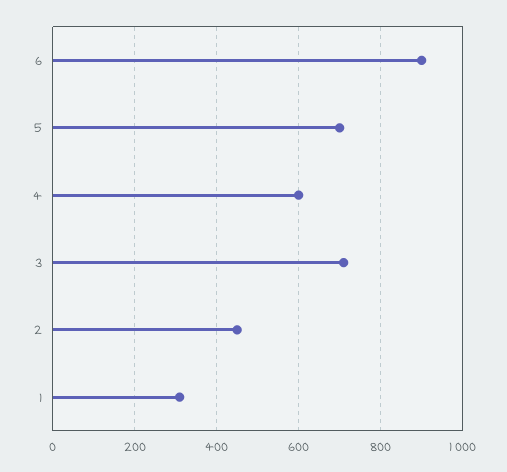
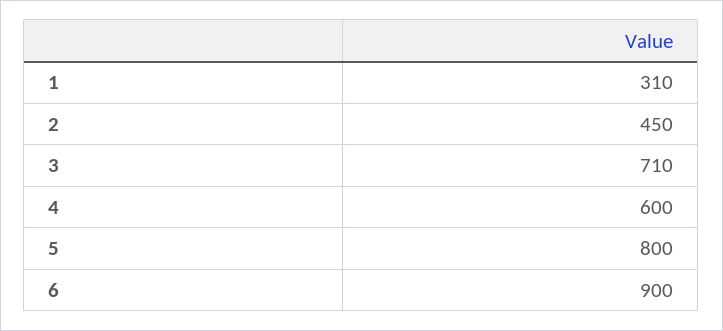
  {
    "6": 900,
-   "5": 700,
+   "5": 800,
    "4": 600,
    "3": 710,
    "2": 450,
    "1": 310
  }

